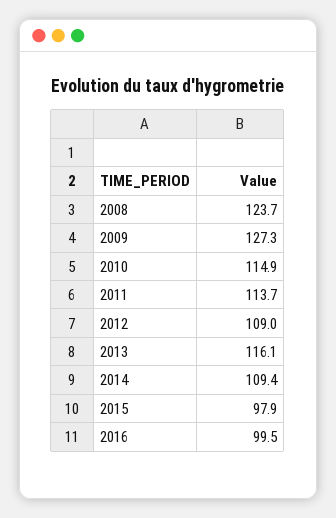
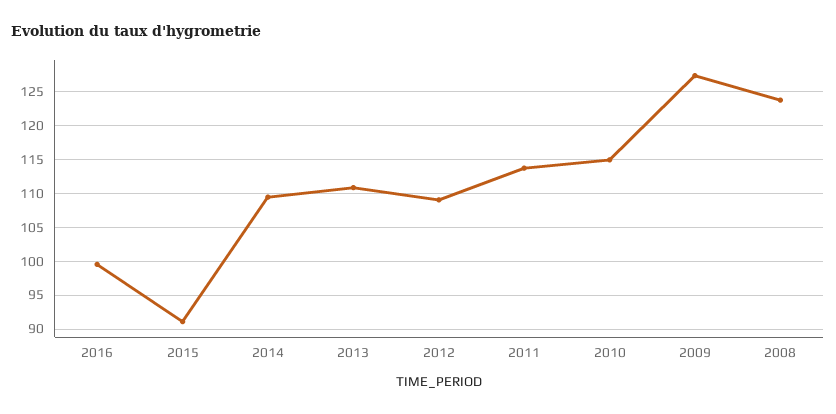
  {
    "2008": 123.7,
    "2009": 127.3,
    "2010": 114.9,
    "2011": 113.7,
    "2012": 109,
-   "2013": 116.1,
+   "2013": 111,
    "2014": 109.4,
-   "2015": 97.9,
+   "2015": 91,
    "2016": 99.5
  }

